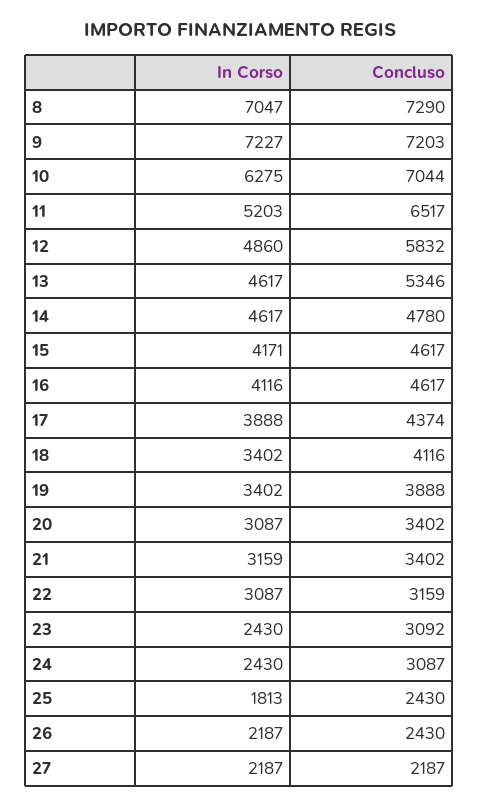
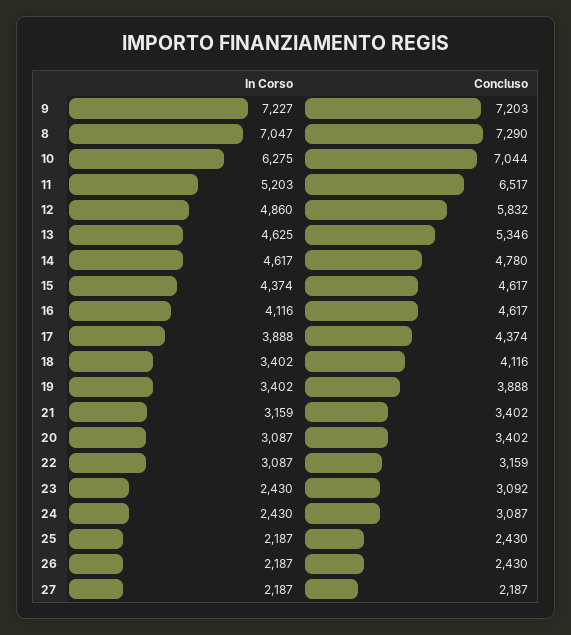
  {
    "In Corso": {
      "8": 7047,
      "9": 7227,
      "10": 6275,
      "11": 5203,
      "12": 4860,
-     "13": 4617,
+     "13": 4625,
      "14": 4617,
-     "15": 4171,
+     "15": 4374,
      "16": 4116,
      "17": 3888,
      "18": 3402,
      "19": 3402,
      "20": 3087,
      "21": 3159,
      "22": 3087,
      "23": 2430,
      "24": 2430,
-     "25": 1813,
+     "25": 2187,
      "26": 2187,
      "27": 2187
    },
    "Concluso": {
      "8": 7290,
      "9": 7203,
      "10": 7044,
      "11": 6517,
      "12": 5832,
      "13": 5346,
      "14": 4780,
      "15": 4617,
      "16": 4617,
      "17": 4374,
      "18": 4116,
      "19": 3888,
      "20": 3402,
      "21": 3402,
      "22": 3159,
      "23": 3092,
      "24": 3087,
      "25": 2430,
      "26": 2430,
      "27": 2187
    }
  }

